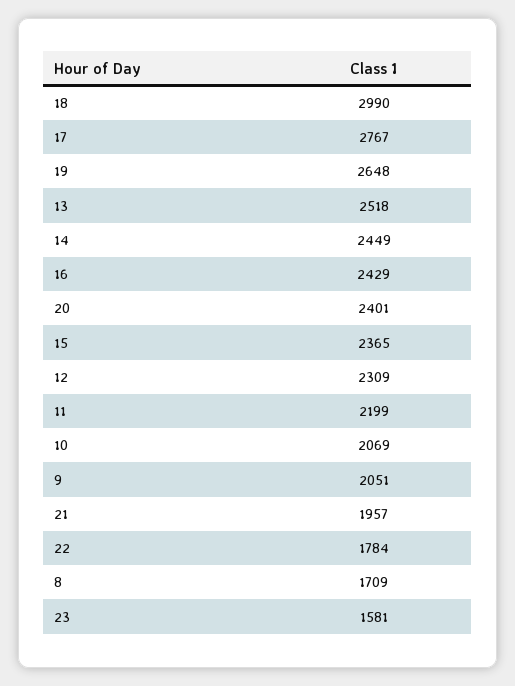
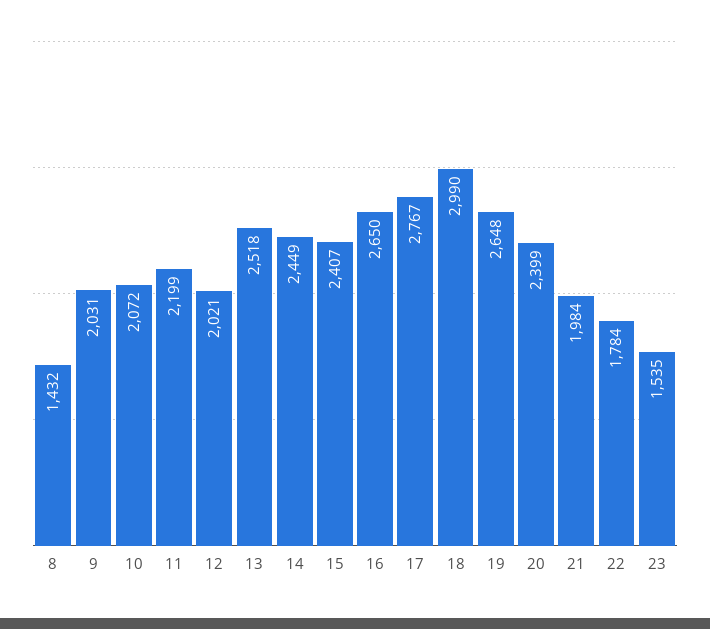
  {
    "18": 2990,
    "17": 2767,
    "19": 2648,
    "13": 2518,
    "14": 2449,
-   "16": 2429,
+   "16": 2650,
-   "20": 2401,
+   "20": 2399,
-   "15": 2365,
+   "15": 2407,
-   "12": 2309,
+   "12": 2021,
    "11": 2199,
-   "10": 2069,
+   "10": 2072,
-   "9": 2051,
+   "9": 2031,
-   "21": 1957,
+   "21": 1984,
    "22": 1784,
-   "8": 1709,
+   "8": 1432,
-   "23": 1581
+   "23": 1535
  }

